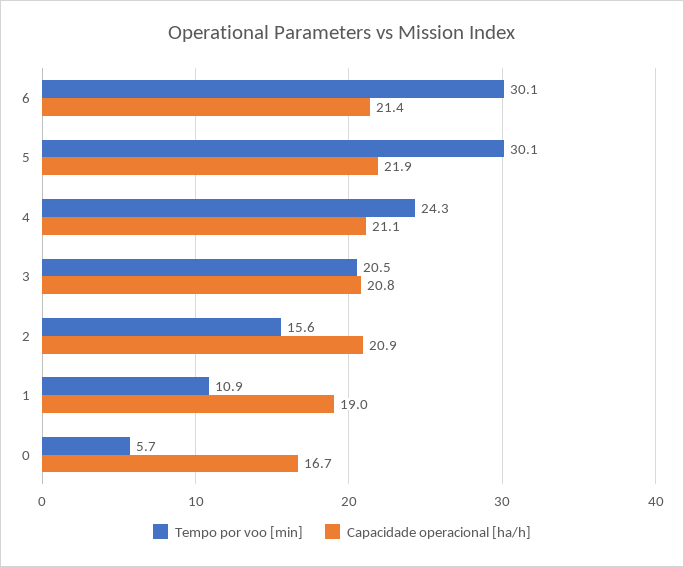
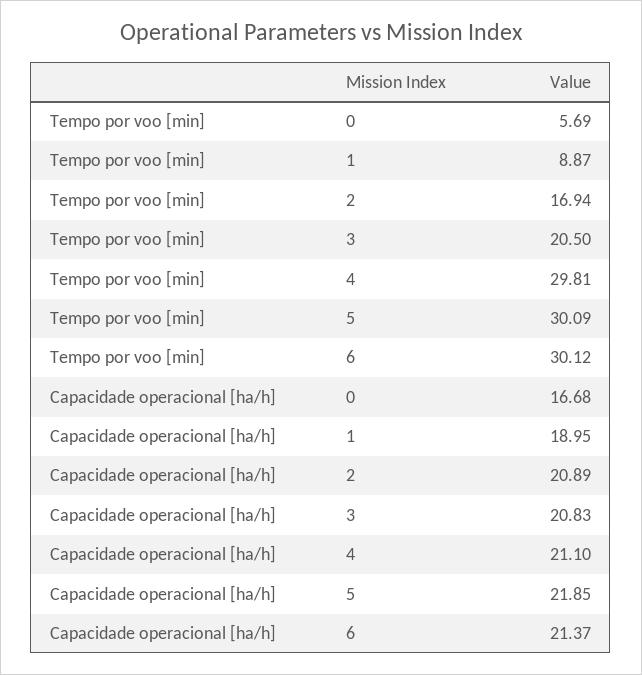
  {
    "Tempo por voo [min]": {
      "6": 30.12,
      "5": 30.09,
-     "4": 24.3,
+     "4": 29.81,
      "3": 20.5,
-     "2": 15.6,
+     "2": 16.94,
-     "1": 10.9,
+     "1": 8.87,
      "0": 5.69
    },
    "Capacidade operacional [ha/h]": {
      "6": 21.37,
      "5": 21.85,
      "4": 21.1,
      "3": 20.83,
      "2": 20.89,
      "1": 18.95,
      "0": 16.68
    }
  }

